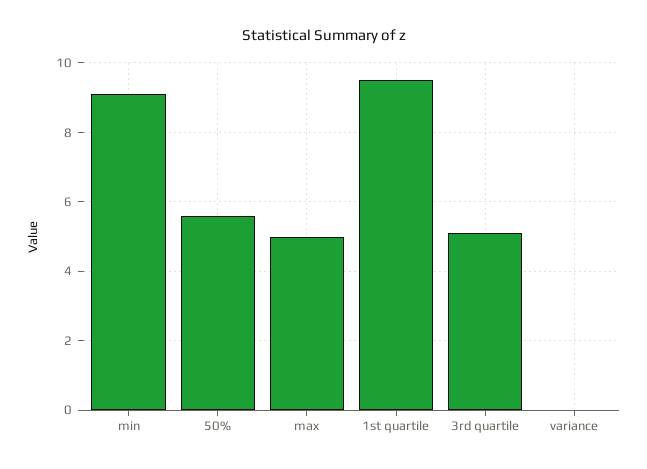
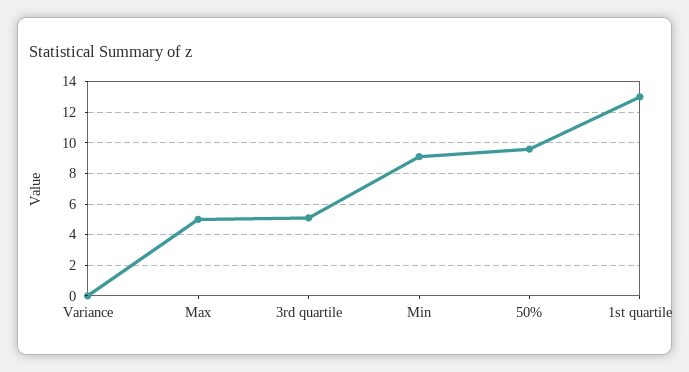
  {
    "min": 9,
-   "50%": 5.5,
+   "50%": 9.5,
    "max": 5,
-   "1st quartile": 9.5,
+   "1st quartile": 13,
    "3rd quartile": 5,
    "variance": 0
  }

